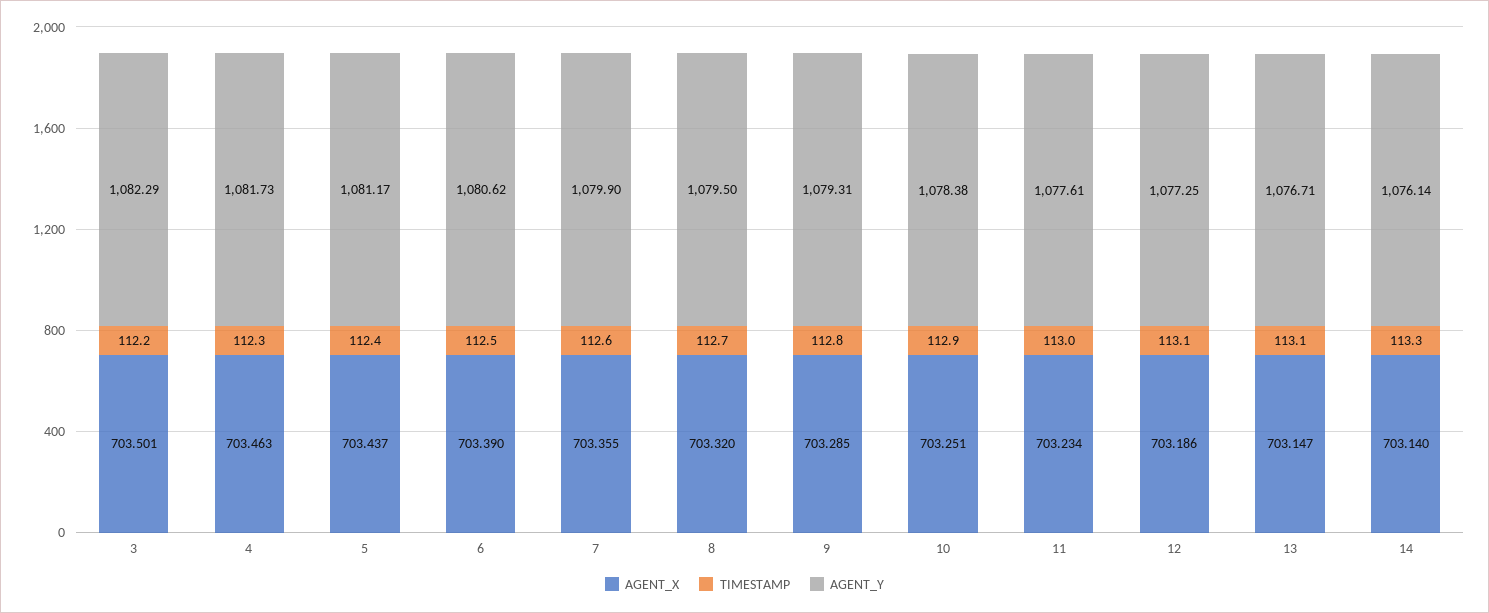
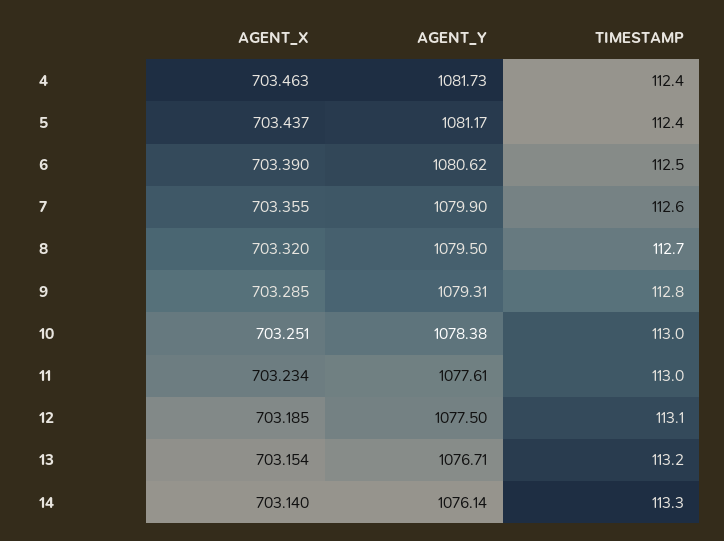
  {
    "AGENT_X": {
-     "3": 703.501,
      "4": 703.463,
      "5": 703.437,
      "6": 703.39,
      "7": 703.355,
      "8": 703.32,
      "9": 703.285,
      "10": 703.251,
      "11": 703.234,
-     "12": 703.186,
+     "12": 703.185,
-     "13": 703.147,
+     "13": 703.154,
      "14": 703.14
    },
    "TIMESTAMP": {
-     "3": 112.2,
-     "4": 112.3,
+     "4": 112.4,
      "5": 112.4,
      "6": 112.5,
      "7": 112.6,
      "8": 112.7,
      "9": 112.8,
-     "10": 112.9,
+     "10": 113,
      "11": 113,
      "12": 113.1,
-     "13": 113.1,
+     "13": 113.2,
      "14": 113.3
    },
    "AGENT_Y": {
-     "3": 1082.29,
      "4": 1081.73,
      "5": 1081.17,
      "6": 1080.62,
      "7": 1079.9,
      "8": 1079.5,
      "9": 1079.31,
      "10": 1078.38,
      "11": 1077.61,
-     "12": 1077.25,
+     "12": 1077.5,
      "13": 1076.71,
      "14": 1076.14
    }
  }

